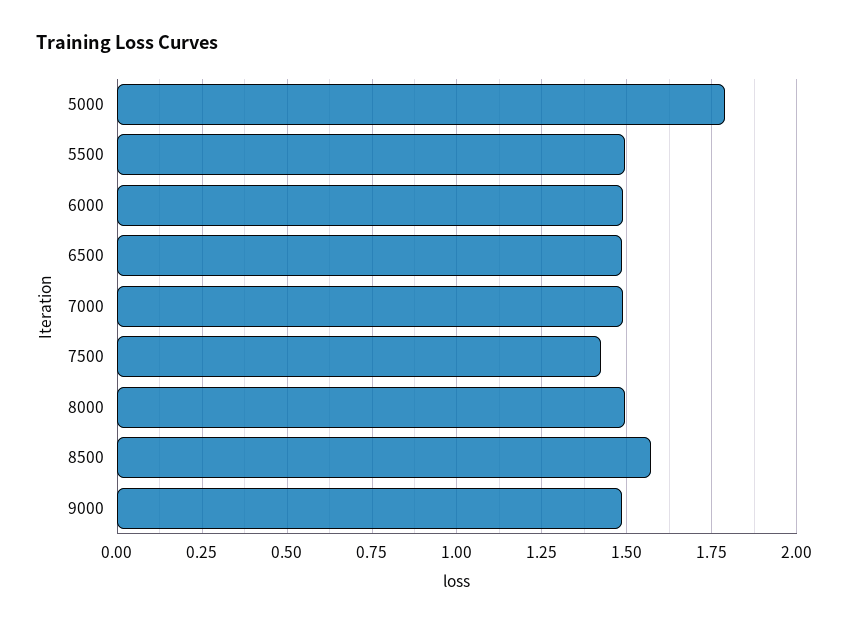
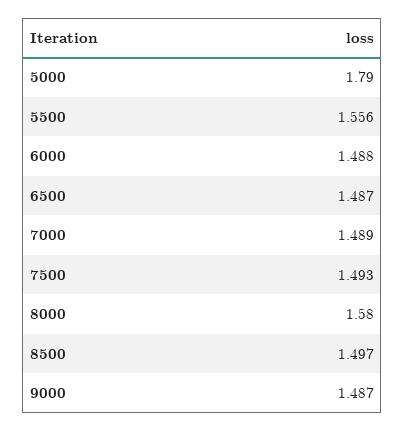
  {
    "5000": 1.79,
-   "5500": 1.5,
+   "5500": 1.556,
    "6000": 1.488,
    "6500": 1.487,
    "7000": 1.489,
-   "7500": 1.425,
+   "7500": 1.493,
-   "8000": 1.5,
+   "8000": 1.58,
-   "8500": 1.575,
+   "8500": 1.497,
    "9000": 1.487
  }

